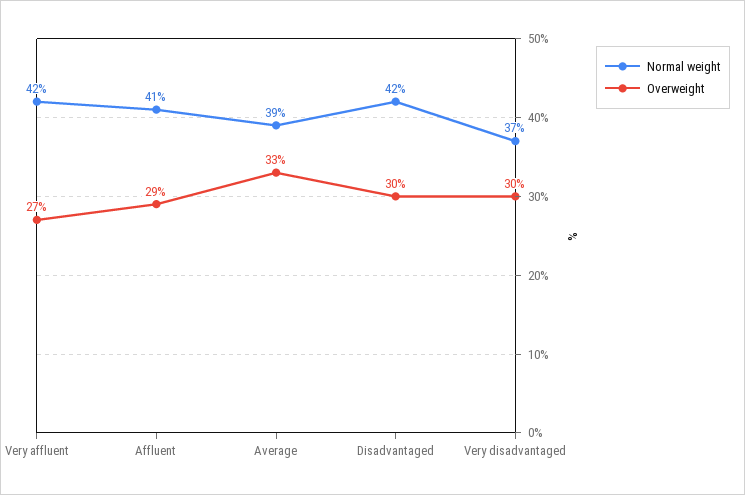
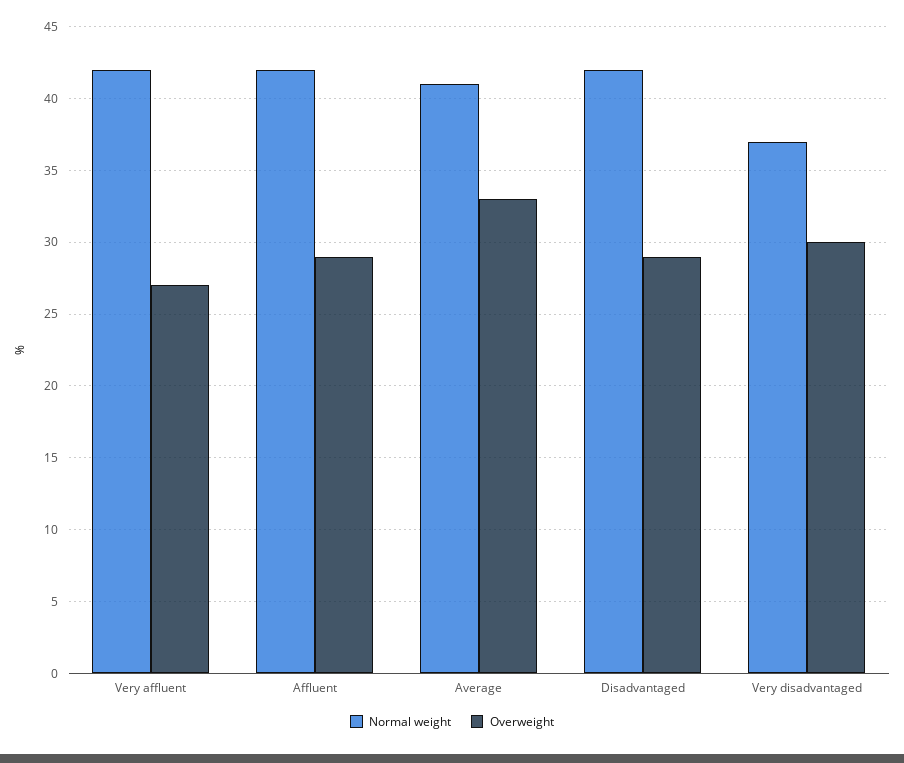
  {
    "Normal weight": {
      "Very affluent": 42,
-     "Affluent": 41,
+     "Affluent": 42,
-     "Average": 39,
+     "Average": 41,
      "Disadvantaged": 42,
      "Very disadvantaged": 37
    },
    "Overweight": {
      "Very affluent": 27,
      "Affluent": 29,
      "Average": 33,
-     "Disadvantaged": 30,
+     "Disadvantaged": 29,
      "Very disadvantaged": 30
    }
  }

